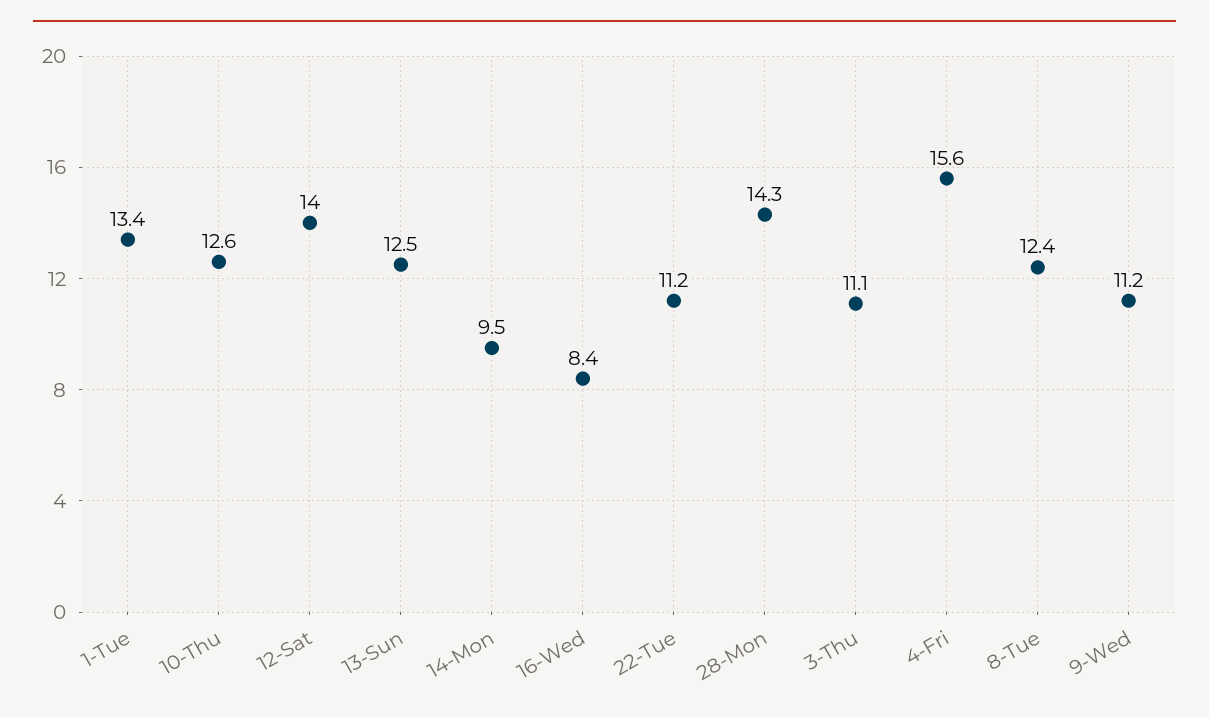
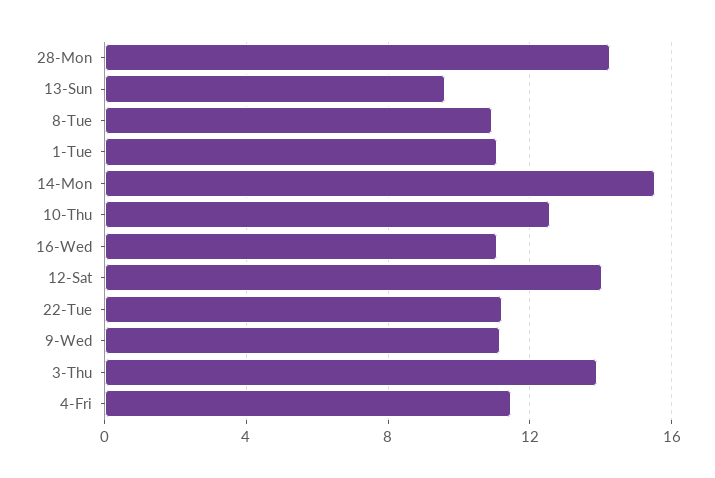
  {
-   "1-Tue": 13.4,
+   "1-Tue": 11,
    "10-Thu": 12.6,
    "12-Sat": 14,
-   "13-Sun": 12.5,
+   "13-Sun": 9.5,
-   "14-Mon": 9.5,
+   "14-Mon": 15.5,
-   "16-Wed": 8.4,
+   "16-Wed": 11,
    "22-Tue": 11.2,
    "28-Mon": 14.3,
-   "3-Thu": 11.1,
+   "3-Thu": 14,
-   "4-Fri": 15.6,
+   "4-Fri": 11.5,
-   "8-Tue": 12.4,
+   "8-Tue": 11,
    "9-Wed": 11.2
  }

